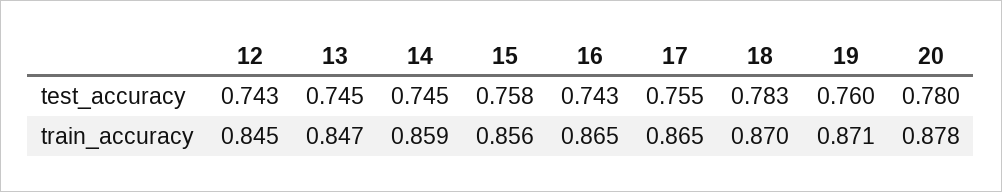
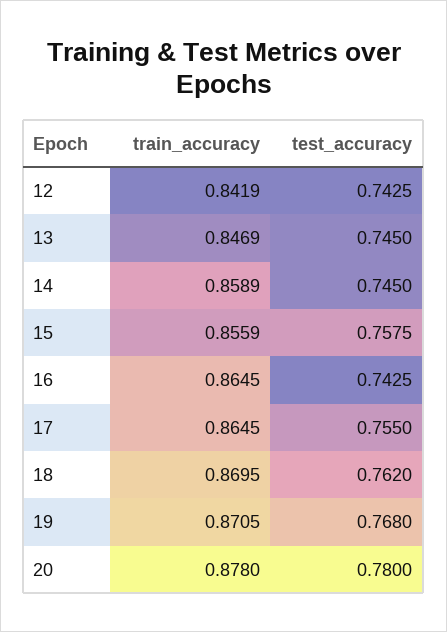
  {
    "12": {
      "test_accuracy": 0.7425,
-     "train_accuracy": 0.845
+     "train_accuracy": 0.8419
    },
    "13": {
      "test_accuracy": 0.745,
      "train_accuracy": 0.8469
    },
    "14": {
      "test_accuracy": 0.745,
      "train_accuracy": 0.8589
    },
    "15": {
      "test_accuracy": 0.7575,
      "train_accuracy": 0.8559
    },
    "16": {
      "test_accuracy": 0.7425,
      "train_accuracy": 0.8645
    },
    "17": {
      "test_accuracy": 0.755,
      "train_accuracy": 0.8645
    },
    "18": {
-     "test_accuracy": 0.783,
+     "test_accuracy": 0.762,
      "train_accuracy": 0.8695
    },
    "19": {
-     "test_accuracy": 0.76,
+     "test_accuracy": 0.768,
      "train_accuracy": 0.8705
    },
    "20": {
      "test_accuracy": 0.78,
      "train_accuracy": 0.878
    }
  }

